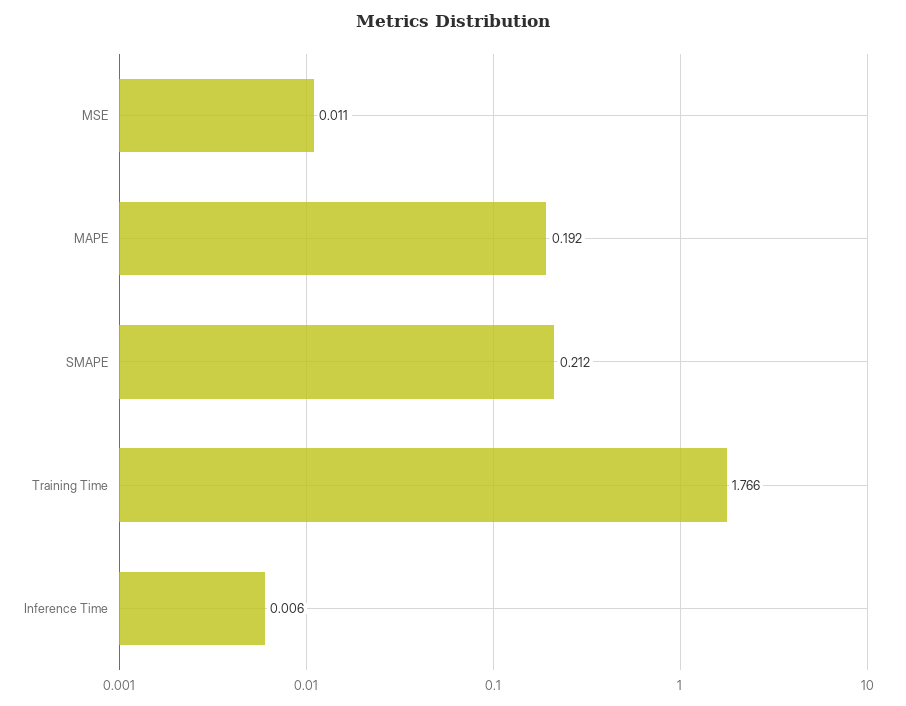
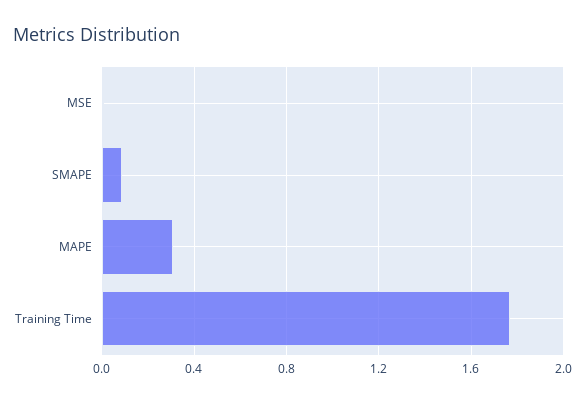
  {
    "MSE": 0.011,
-   "MAPE": 0.192,
+   "MAPE": 0.3,
-   "SMAPE": 0.212,
+   "SMAPE": 0.1,
-   "Training Time": 1.766,
+   "Training Time": 1.766
-   "Inference Time": 0.006
  }

